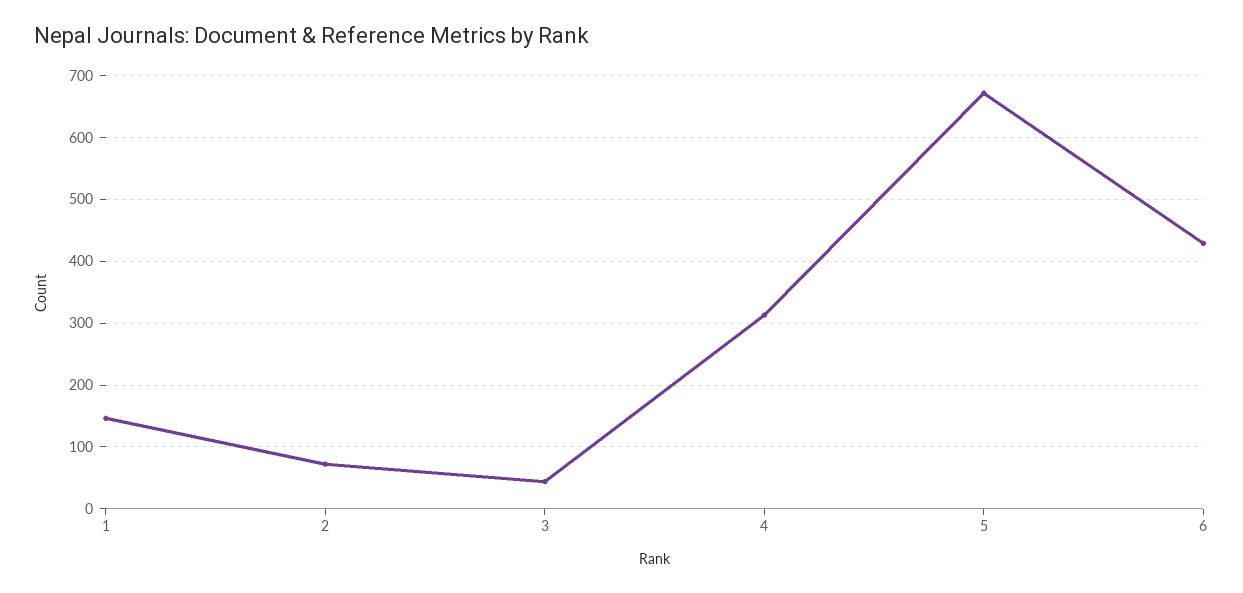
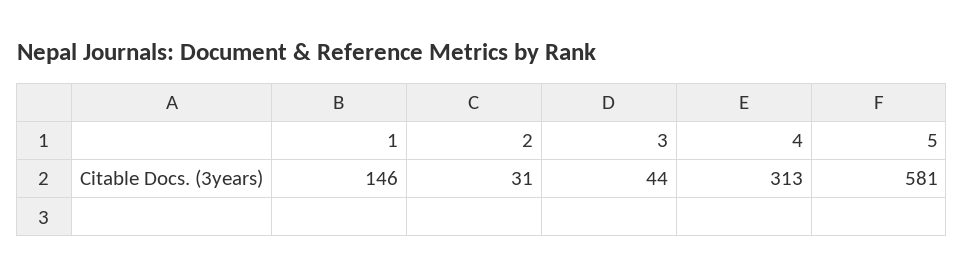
  {
    "1": 146,
-   "2": 70,
+   "2": 31,
    "3": 44,
    "4": 313,
-   "5": 670,
+   "5": 581
-   "6": 430
  }

